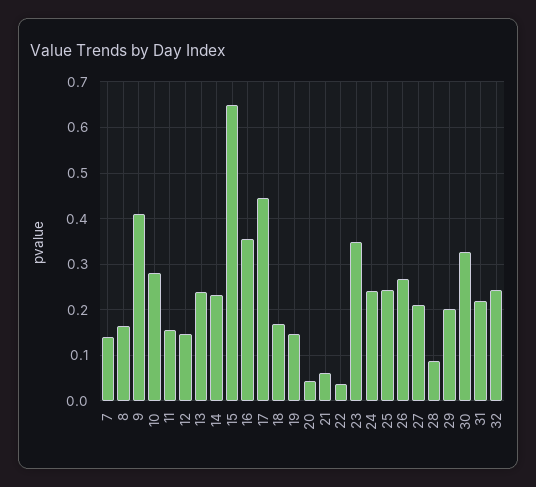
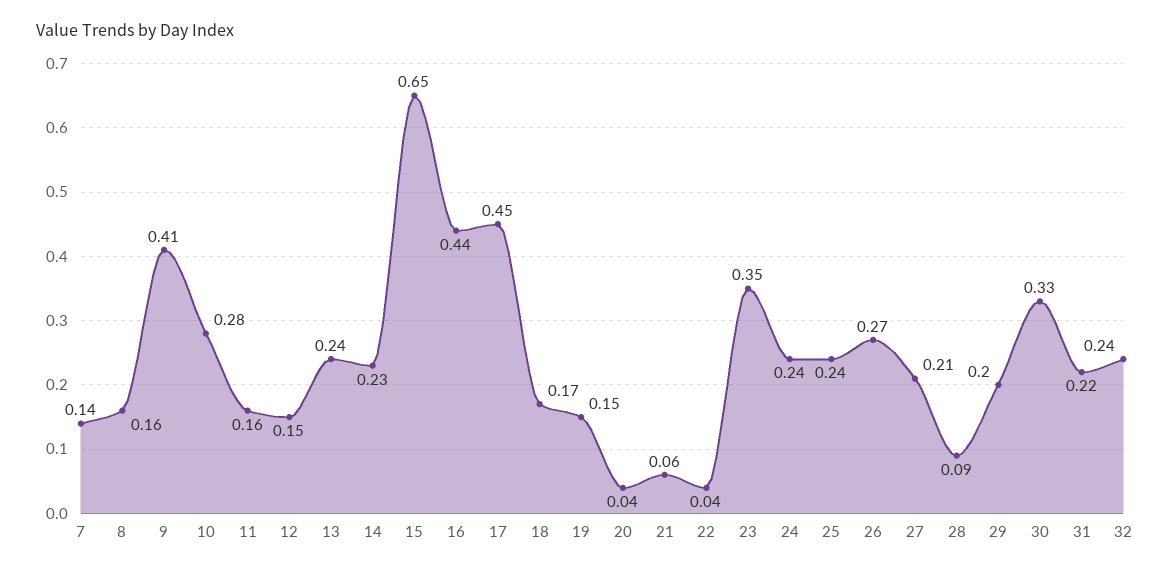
  {
    "7": 0.14,
    "8": 0.16,
    "9": 0.41,
    "10": 0.28,
    "11": 0.16,
    "12": 0.15,
    "13": 0.24,
    "14": 0.23,
    "15": 0.65,
-   "16": 0.36,
+   "16": 0.44,
    "17": 0.45,
    "18": 0.17,
    "19": 0.15,
    "20": 0.04,
    "21": 0.06,
    "22": 0.04,
    "23": 0.35,
    "24": 0.24,
    "25": 0.24,
    "26": 0.27,
    "27": 0.21,
    "28": 0.09,
    "29": 0.2,
    "30": 0.33,
    "31": 0.22,
    "32": 0.24
  }

